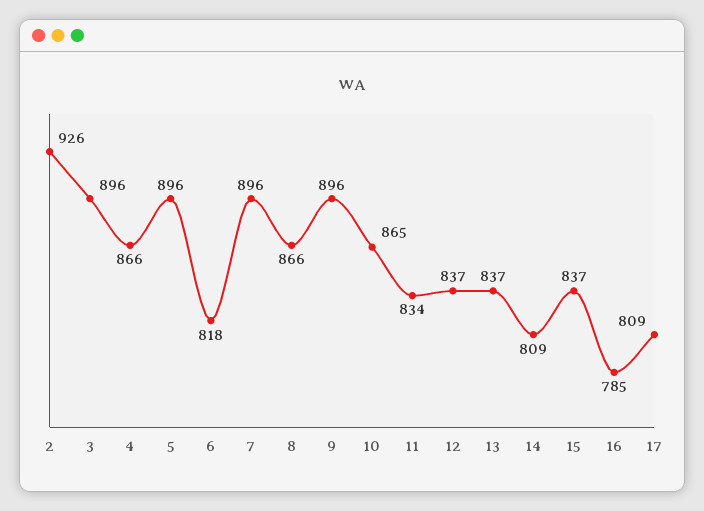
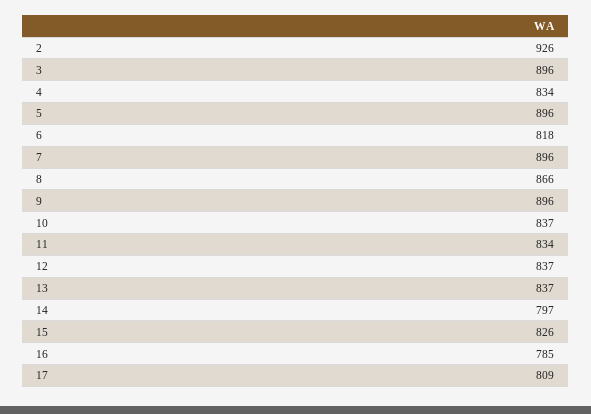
  {
    "2": 926,
    "3": 896,
-   "4": 866,
+   "4": 834,
    "5": 896,
    "6": 818,
    "7": 896,
    "8": 866,
    "9": 896,
-   "10": 865,
+   "10": 837,
    "11": 834,
    "12": 837,
    "13": 837,
-   "14": 809,
+   "14": 797,
-   "15": 837,
+   "15": 826,
    "16": 785,
    "17": 809
  }

